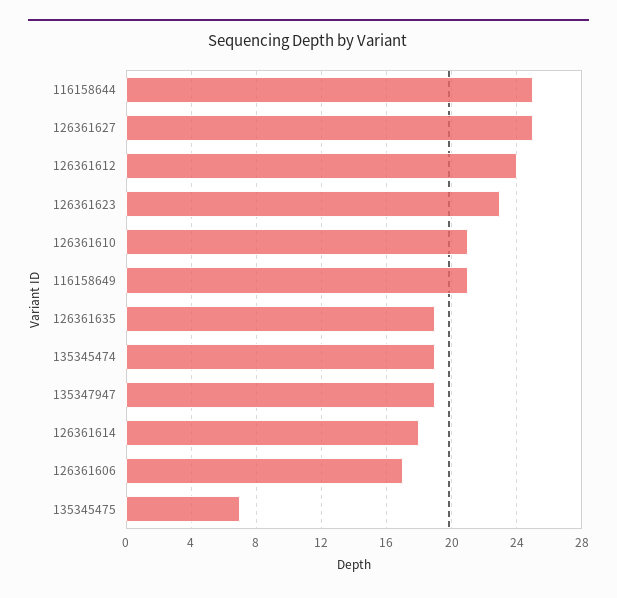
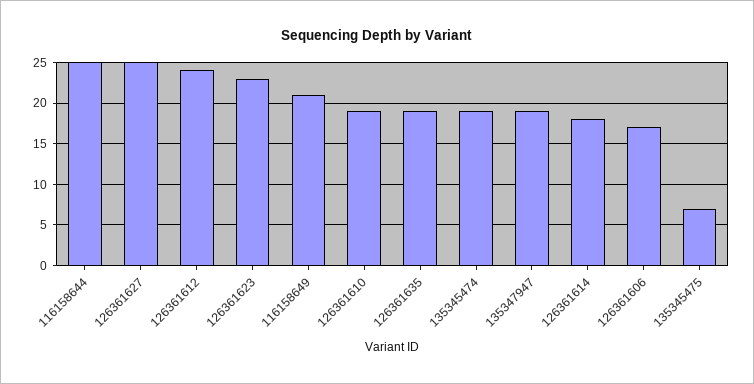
  {
    "116158644": 25,
    "126361627": 25,
    "126361612": 24,
    "126361623": 23,
-   "126361610": 21,
+   "126361610": 19,
    "116158649": 21,
    "126361635": 19,
    "135345474": 19,
    "135347947": 19,
    "126361614": 18,
    "126361606": 17,
    "135345475": 7
  }

